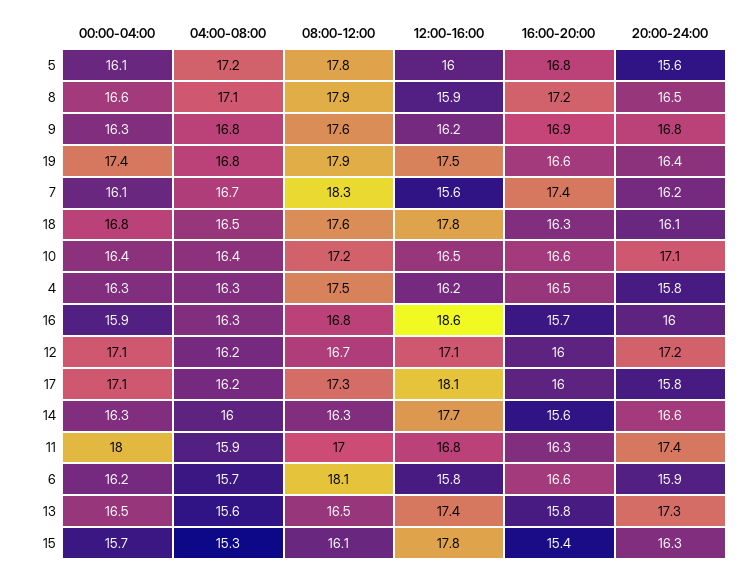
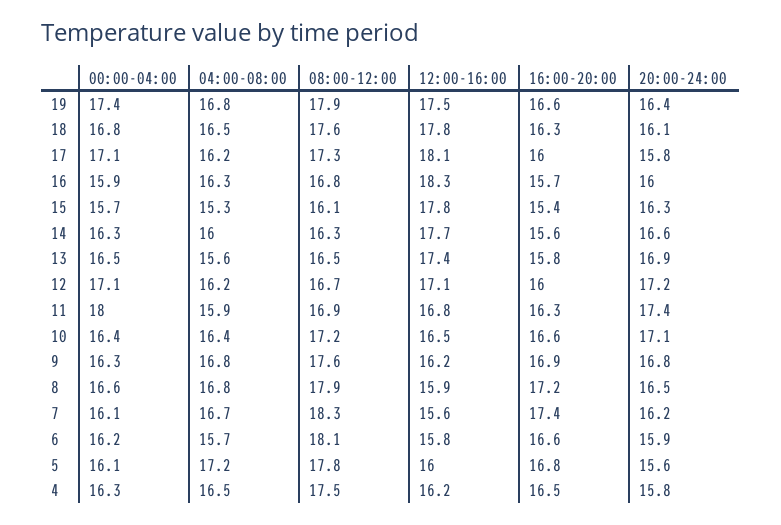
  {
    "00:00-04:00": {
      "5": 16.1,
      "8": 16.6,
      "9": 16.3,
      "19": 17.4,
      "7": 16.1,
      "18": 16.8,
      "10": 16.4,
      "4": 16.3,
      "16": 15.9,
      "12": 17.1,
      "17": 17.1,
      "14": 16.3,
      "11": 18,
      "6": 16.2,
      "13": 16.5,
      "15": 15.7
    },
    "04:00-08:00": {
      "5": 17.2,
-     "8": 17.1,
+     "8": 16.8,
      "9": 16.8,
      "19": 16.8,
      "7": 16.7,
      "18": 16.5,
      "10": 16.4,
-     "4": 16.3,
+     "4": 16.5,
      "16": 16.3,
      "12": 16.2,
      "17": 16.2,
      "14": 16,
      "11": 15.9,
      "6": 15.7,
      "13": 15.6,
      "15": 15.3
    },
    "08:00-12:00": {
      "5": 17.8,
      "8": 17.9,
      "9": 17.6,
      "19": 17.9,
      "7": 18.3,
      "18": 17.6,
      "10": 17.2,
      "4": 17.5,
      "16": 16.8,
      "12": 16.7,
      "17": 17.3,
      "14": 16.3,
-     "11": 17,
+     "11": 16.9,
      "6": 18.1,
      "13": 16.5,
      "15": 16.1
    },
    "12:00-16:00": {
      "5": 16,
      "8": 15.9,
      "9": 16.2,
      "19": 17.5,
      "7": 15.6,
      "18": 17.8,
      "10": 16.5,
      "4": 16.2,
-     "16": 18.6,
+     "16": 18.3,
      "12": 17.1,
      "17": 18.1,
      "14": 17.7,
      "11": 16.8,
      "6": 15.8,
      "13": 17.4,
      "15": 17.8
    },
    "16:00-20:00": {
      "5": 16.8,
      "8": 17.2,
      "9": 16.9,
      "19": 16.6,
      "7": 17.4,
      "18": 16.3,
      "10": 16.6,
      "4": 16.5,
      "16": 15.7,
      "12": 16,
      "17": 16,
      "14": 15.6,
      "11": 16.3,
      "6": 16.6,
      "13": 15.8,
      "15": 15.4
    },
    "20:00-24:00": {
      "5": 15.6,
      "8": 16.5,
      "9": 16.8,
      "19": 16.4,
      "7": 16.2,
      "18": 16.1,
      "10": 17.1,
      "4": 15.8,
      "16": 16,
      "12": 17.2,
      "17": 15.8,
      "14": 16.6,
      "11": 17.4,
      "6": 15.9,
-     "13": 17.3,
+     "13": 16.9,
      "15": 16.3
    }
  }

